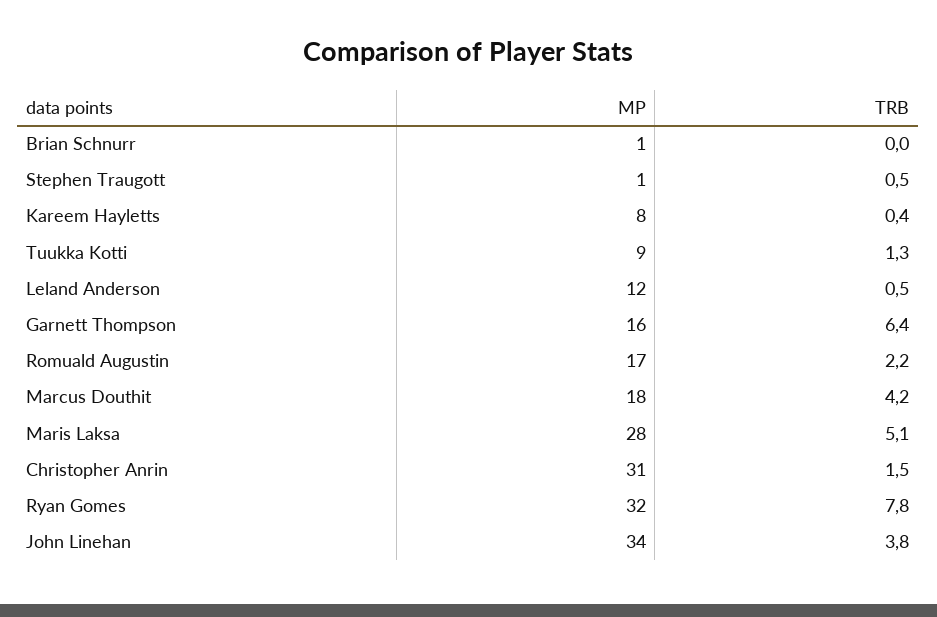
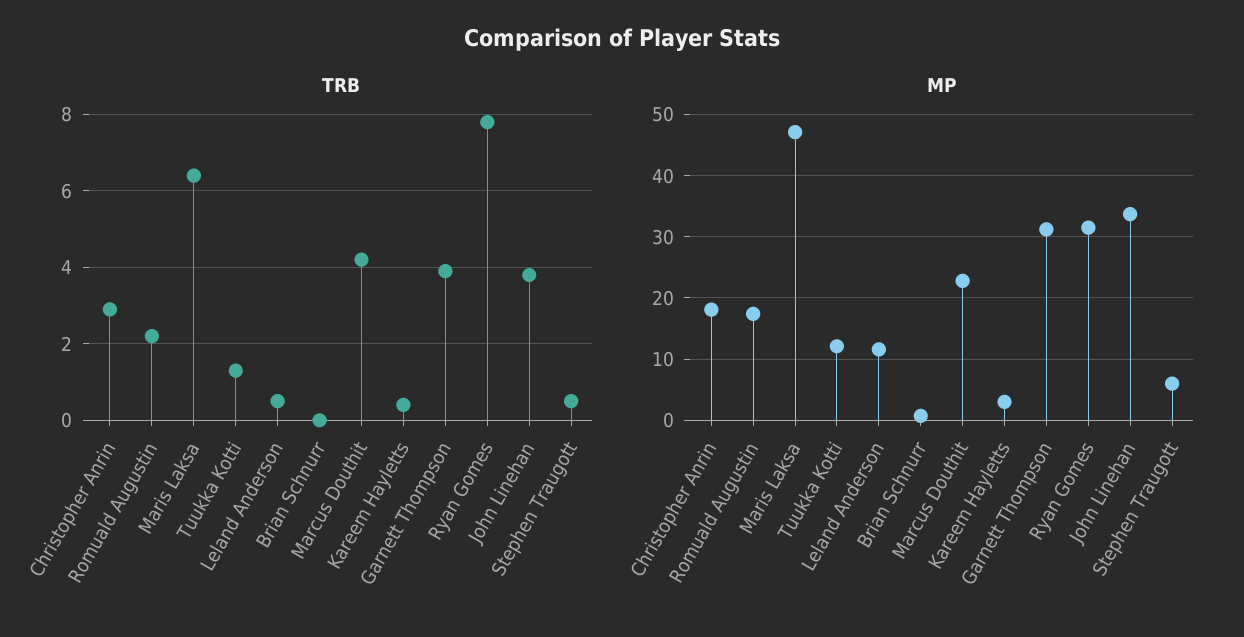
  {
    "MP": {
      "Brian Schnurr": 1,
-     "Stephen Traugott": 1,
+     "Stephen Traugott": 6,
-     "Kareem Hayletts": 8,
+     "Kareem Hayletts": 3,
-     "Tuukka Kotti": 9,
+     "Tuukka Kotti": 12,
      "Leland Anderson": 12,
-     "Garnett Thompson": 16,
+     "Garnett Thompson": 31,
      "Romuald Augustin": 17,
-     "Marcus Douthit": 18,
+     "Marcus Douthit": 23,
-     "Maris Laksa": 28,
+     "Maris Laksa": 47,
-     "Christopher Anrin": 31,
+     "Christopher Anrin": 18,
      "Ryan Gomes": 32,
      "John Linehan": 34
    },
    "TRB": {
      "Brian Schnurr": 0,
      "Stephen Traugott": 0.5,
      "Kareem Hayletts": 0.4,
      "Tuukka Kotti": 1.3,
      "Leland Anderson": 0.5,
-     "Garnett Thompson": 6.4,
+     "Garnett Thompson": 4,
      "Romuald Augustin": 2.2,
      "Marcus Douthit": 4.2,
-     "Maris Laksa": 5.1,
+     "Maris Laksa": 6.5,
-     "Christopher Anrin": 1.5,
+     "Christopher Anrin": 3,
      "Ryan Gomes": 7.8,
      "John Linehan": 3.8
    }
  }

